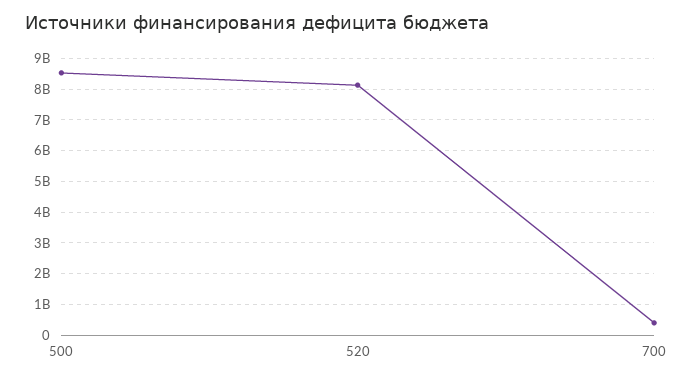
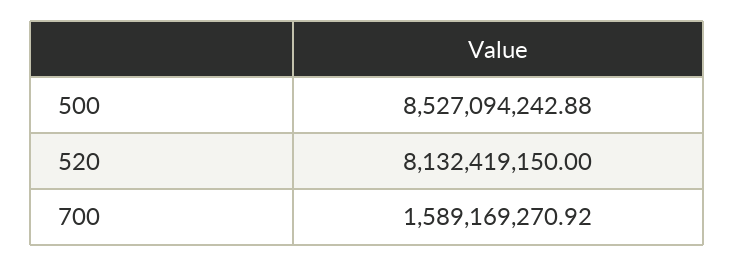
  {
    "500": 8527094242.88,
    "520": 8132419150,
-   "700": 400000000
+   "700": 1589169270.92
  }

